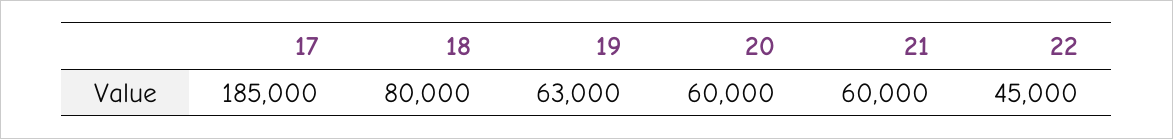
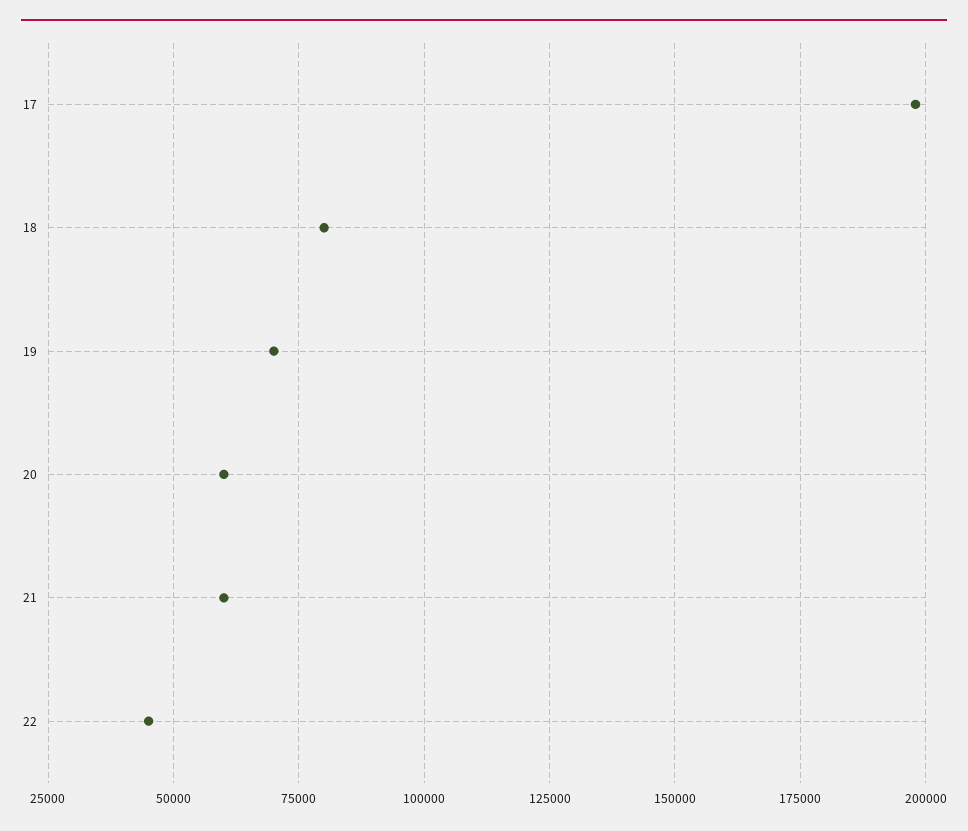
  {
-   "17": 185000,
+   "17": 197500,
    "18": 80000,
-   "19": 63000,
+   "19": 70000,
    "20": 60000,
    "21": 60000,
    "22": 45000
  }

